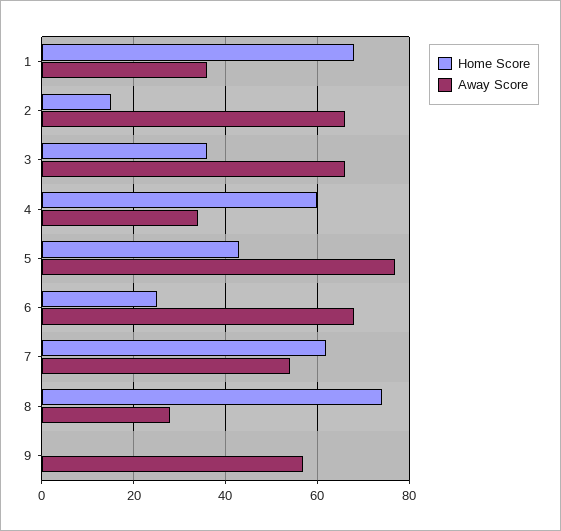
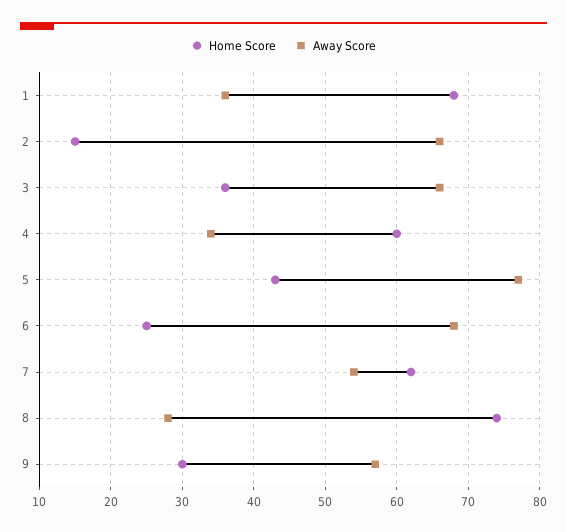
  {
    "Home Score": {
      "1": 68,
      "2": 15,
      "3": 36,
      "4": 60,
      "5": 43,
      "6": 25,
      "7": 62,
      "8": 74,
-     "9": 0
+     "9": 30
    },
    "Away Score": {
      "1": 36,
      "2": 66,
      "3": 66,
      "4": 34,
      "5": 77,
      "6": 68,
      "7": 54,
      "8": 28,
      "9": 57
    }
  }

